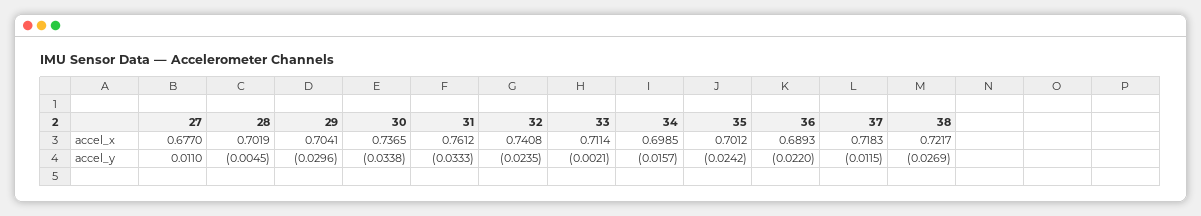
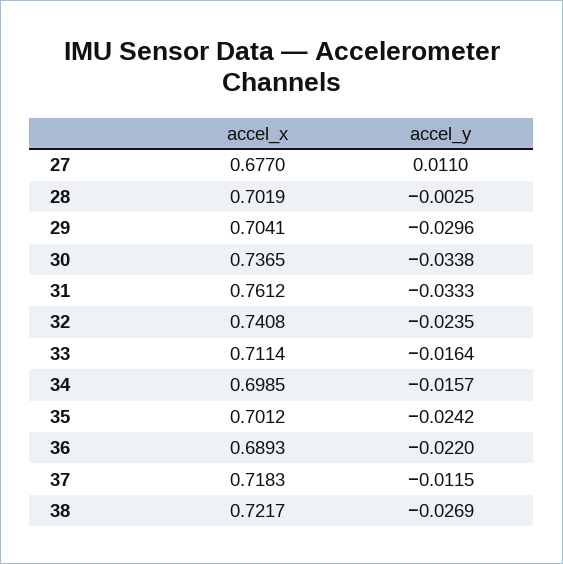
  {
    "27": {
      "accel_x": 0.677,
      "accel_y": 0.011
    },
    "28": {
      "accel_x": 0.7019,
-     "accel_y": -0.0045
+     "accel_y": -0.0025
    },
    "29": {
      "accel_x": 0.7041,
      "accel_y": -0.0296
    },
    "30": {
      "accel_x": 0.7365,
      "accel_y": -0.0338
    },
    "31": {
      "accel_x": 0.7612,
      "accel_y": -0.0333
    },
    "32": {
      "accel_x": 0.7408,
      "accel_y": -0.0235
    },
    "33": {
      "accel_x": 0.7114,
-     "accel_y": -0.0021
+     "accel_y": -0.0164
    },
    "34": {
      "accel_x": 0.6985,
      "accel_y": -0.0157
    },
    "35": {
      "accel_x": 0.7012,
      "accel_y": -0.0242
    },
    "36": {
      "accel_x": 0.6893,
      "accel_y": -0.022
    },
    "37": {
      "accel_x": 0.7183,
      "accel_y": -0.0115
    },
    "38": {
      "accel_x": 0.7217,
      "accel_y": -0.0269
    }
  }

